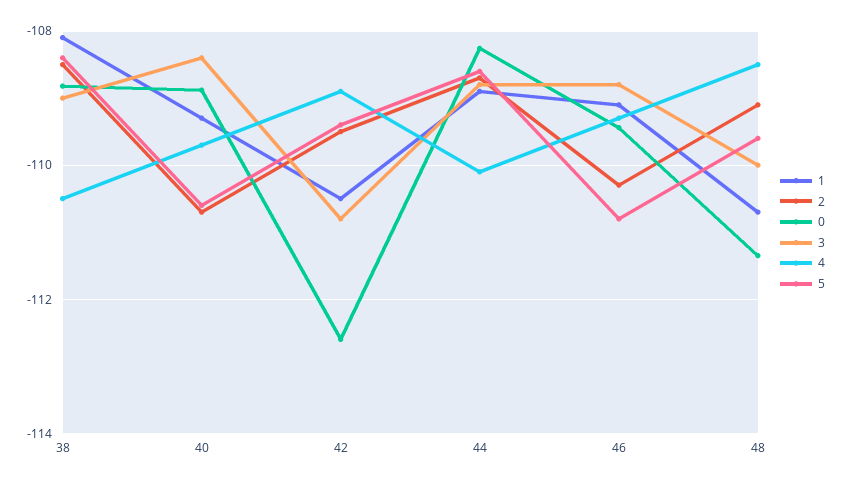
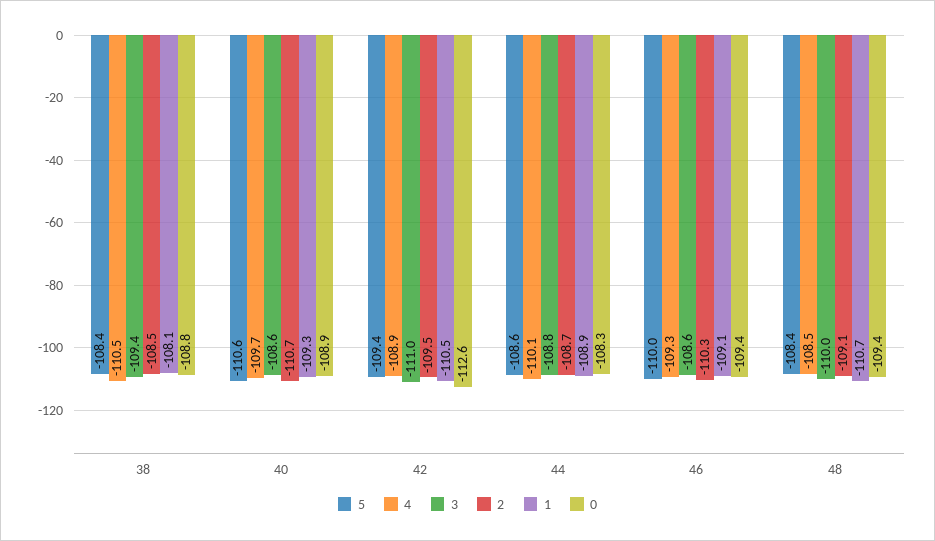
  {
    "1": {
      "38": -108.1,
      "40": -109.3,
      "42": -110.5,
      "44": -108.9,
      "46": -109.1,
      "48": -110.7
    },
    "2": {
      "38": -108.5,
      "40": -110.7,
      "42": -109.5,
      "44": -108.7,
      "46": -110.3,
      "48": -109.1
    },
    "0": {
      "38": -108.8,
      "40": -108.9,
      "42": -112.6,
      "44": -108.3,
      "46": -109.4,
-     "48": -111.4
+     "48": -109.4
    },
    "3": {
-     "38": -109,
+     "38": -109.4,
-     "40": -108.4,
+     "40": -108.6,
-     "42": -110.8,
+     "42": -111,
      "44": -108.8,
-     "46": -108.8,
+     "46": -108.6,
      "48": -110
    },
    "4": {
      "38": -110.5,
      "40": -109.7,
      "42": -108.9,
      "44": -110.1,
      "46": -109.3,
      "48": -108.5
    },
    "5": {
      "38": -108.4,
      "40": -110.6,
      "42": -109.4,
      "44": -108.6,
-     "46": -110.8,
+     "46": -110,
-     "48": -109.6
+     "48": -108.4
    }
  }

